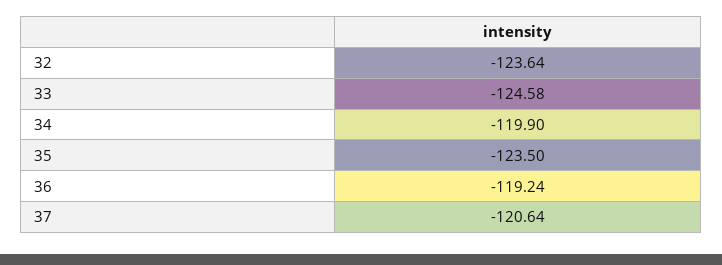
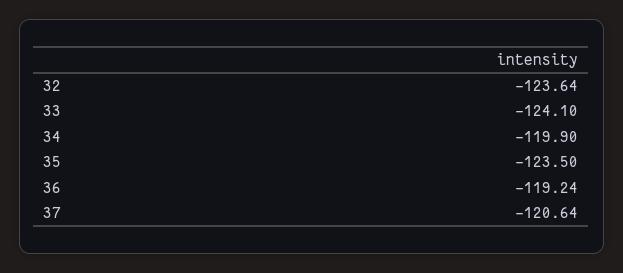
  {
    "32": -123.64,
-   "33": -124.58,
+   "33": -124.1,
    "34": -119.9,
    "35": -123.5,
    "36": -119.24,
    "37": -120.64
  }

